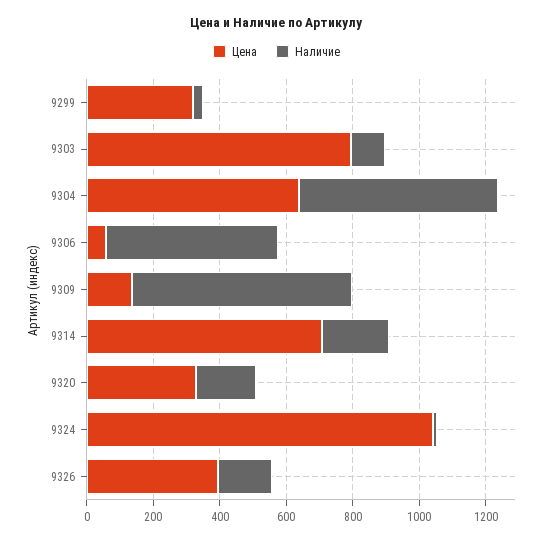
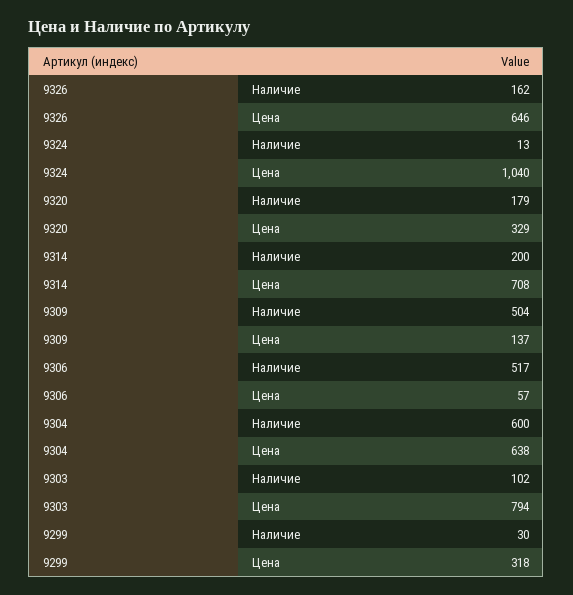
  {
    "Цена": {
      "9299": 318,
      "9303": 794,
      "9304": 638,
      "9306": 57,
      "9309": 137,
      "9314": 708,
      "9320": 329,
      "9324": 1040,
-     "9326": 400
+     "9326": 646
    },
    "Наличие": {
      "9299": 30,
      "9303": 102,
      "9304": 600,
      "9306": 517,
-     "9309": 650,
+     "9309": 504,
      "9314": 200,
      "9320": 179,
      "9324": 13,
      "9326": 162
    }
  }

